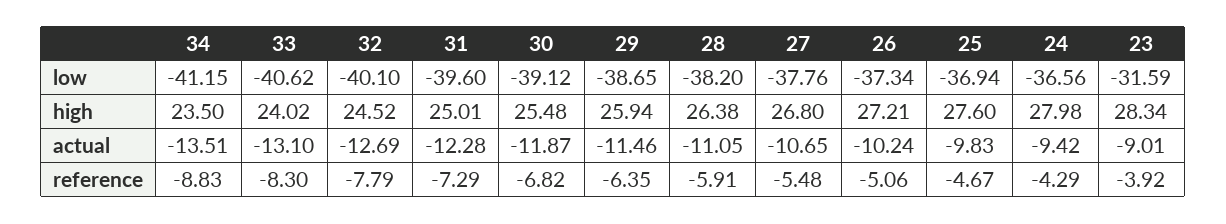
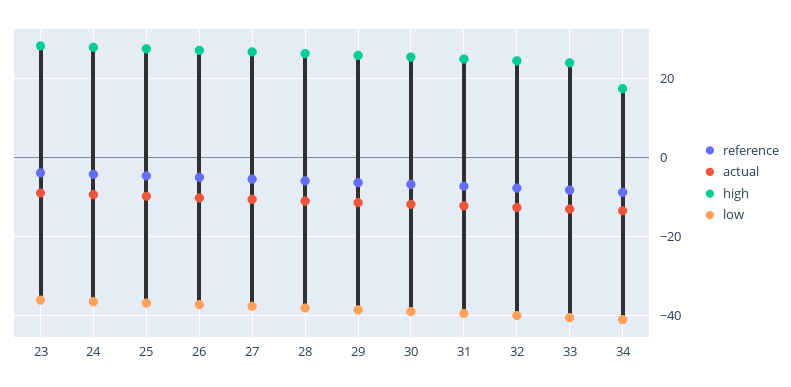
  {
    "low": {
      "34": -41.15,
      "33": -40.62,
      "32": -40.1,
      "31": -39.6,
      "30": -39.12,
      "29": -38.65,
      "28": -38.2,
      "27": -37.76,
      "26": -37.34,
      "25": -36.94,
      "24": -36.56,
-     "23": -31.59
+     "23": -36
    },
    "high": {
-     "34": 23.5,
+     "34": 18,
      "33": 24.02,
      "32": 24.52,
      "31": 25.01,
      "30": 25.48,
      "29": 25.94,
      "28": 26.38,
      "27": 26.8,
      "26": 27.21,
      "25": 27.6,
      "24": 27.98,
      "23": 28.34
    },
    "actual": {
      "34": -13.51,
      "33": -13.1,
      "32": -12.69,
      "31": -12.28,
      "30": -11.87,
      "29": -11.46,
      "28": -11.05,
      "27": -10.65,
      "26": -10.24,
      "25": -9.83,
      "24": -9.42,
      "23": -9.01
    },
    "reference": {
      "34": -8.83,
      "33": -8.3,
      "32": -7.79,
      "31": -7.29,
      "30": -6.82,
      "29": -6.35,
      "28": -5.91,
      "27": -5.48,
      "26": -5.06,
      "25": -4.67,
      "24": -4.29,
      "23": -3.92
    }
  }

